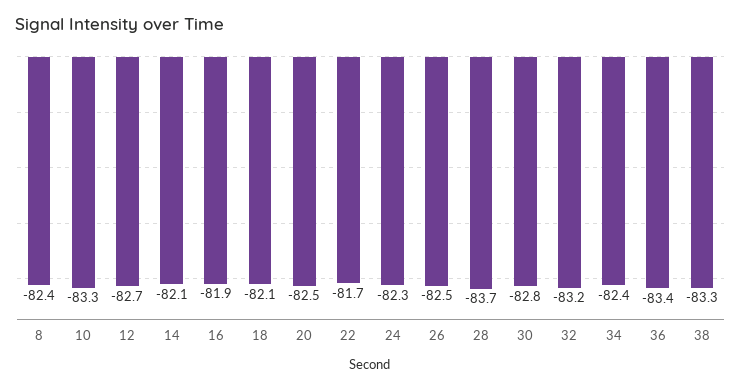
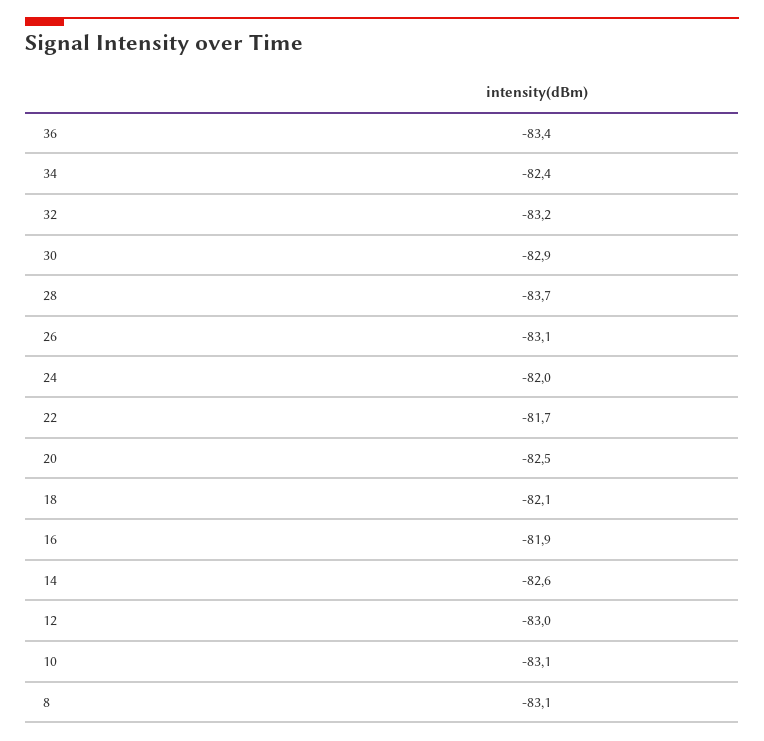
  {
-   "8": -82.4,
+   "8": -83.1,
-   "10": -83.3,
+   "10": -83.1,
-   "12": -82.7,
+   "12": -83,
-   "14": -82.1,
+   "14": -82.6,
    "16": -81.9,
    "18": -82.1,
    "20": -82.5,
    "22": -81.7,
-   "24": -82.3,
+   "24": -82,
-   "26": -82.5,
+   "26": -83.1,
    "28": -83.7,
-   "30": -82.8,
+   "30": -82.9,
    "32": -83.2,
    "34": -82.4,
-   "36": -83.4,
+   "36": -83.4
-   "38": -83.3
  }

